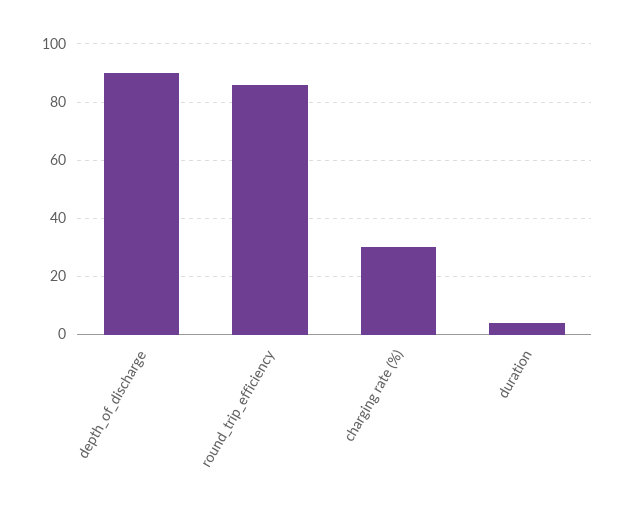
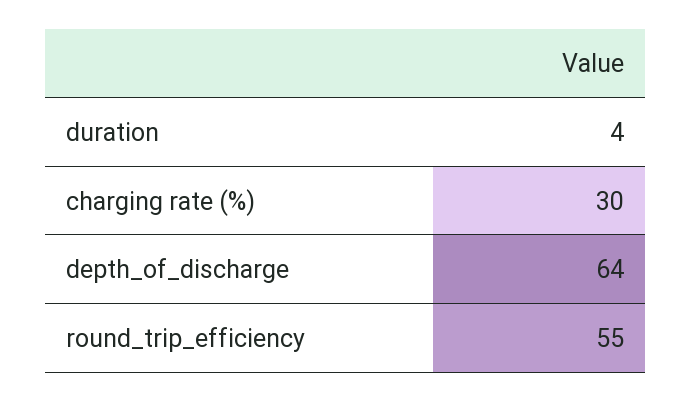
  {
-   "depth_of_discharge": 90,
+   "depth_of_discharge": 64,
-   "round_trip_efficiency": 85,
+   "round_trip_efficiency": 55,
    "charging rate (%)": 30,
    "duration": 4
  }

